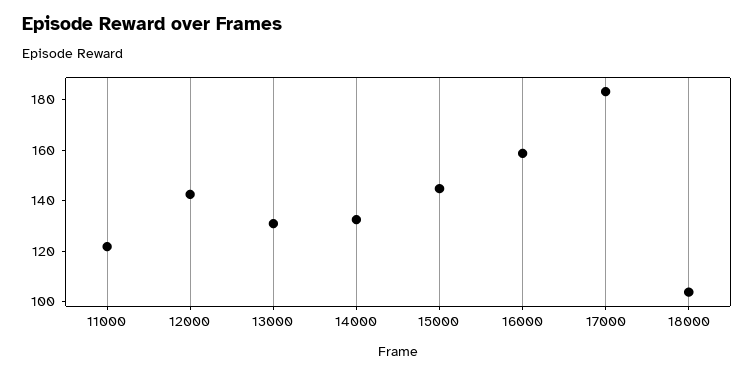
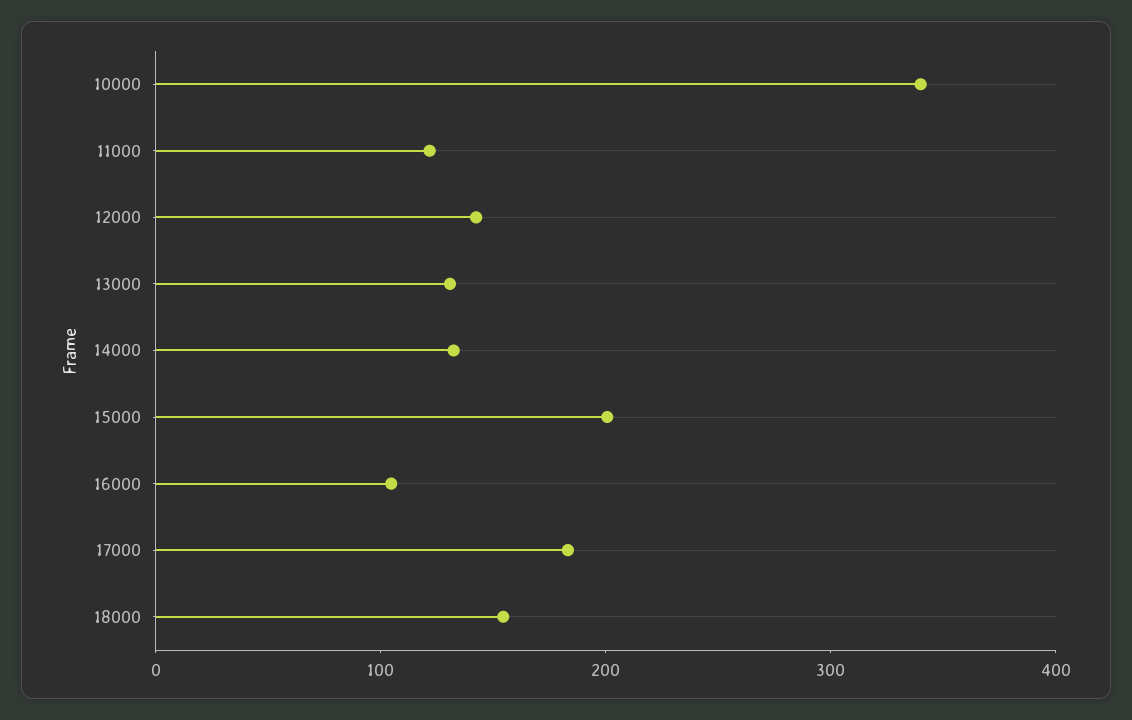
  {
    "11000": 120,
    "12000": 140,
    "13000": 130,
    "14000": 130,
-   "15000": 145,
+   "15000": 200,
-   "16000": 160,
+   "16000": 100,
    "17000": 185,
-   "18000": 105
+   "18000": 160,
+   "10000": 340
  }

